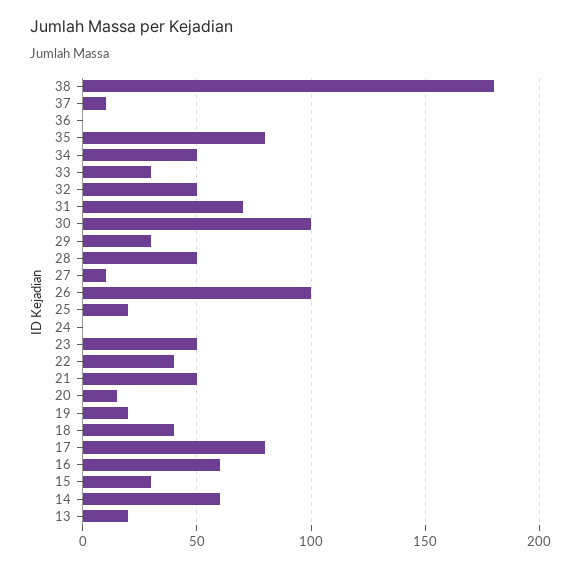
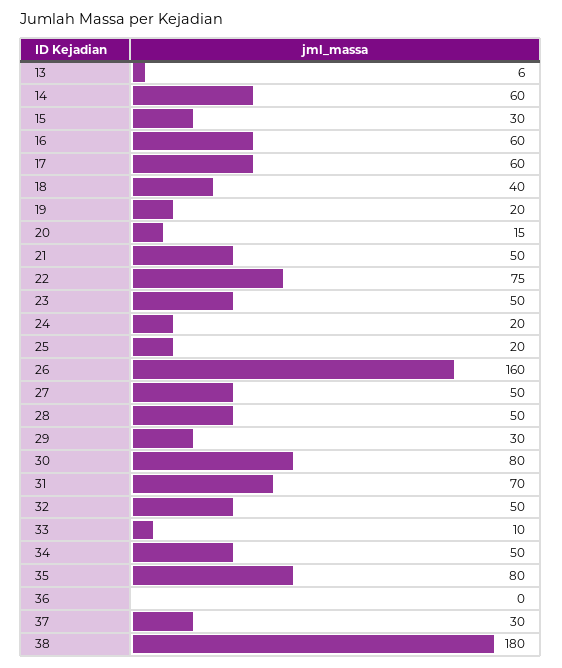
  {
    "38": 180,
-   "37": 10,
+   "37": 30,
    "36": 0,
    "35": 80,
    "34": 50,
-   "33": 30,
+   "33": 10,
    "32": 50,
    "31": 70,
-   "30": 100,
+   "30": 80,
    "29": 30,
    "28": 50,
-   "27": 10,
+   "27": 50,
-   "26": 100,
+   "26": 160,
    "25": 20,
-   "24": 0,
+   "24": 20,
    "23": 50,
-   "22": 40,
+   "22": 75,
    "21": 50,
    "20": 15,
    "19": 20,
    "18": 40,
-   "17": 80,
+   "17": 60,
    "16": 60,
    "15": 30,
    "14": 60,
-   "13": 20
+   "13": 6
  }

